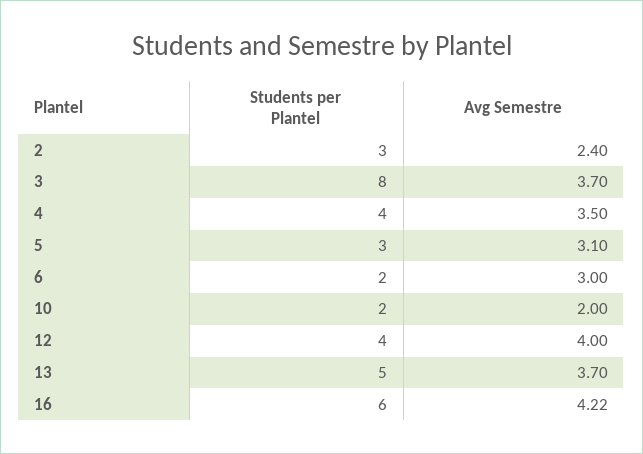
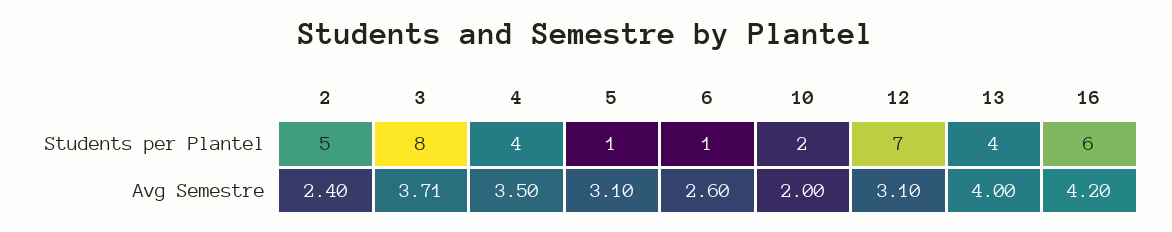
  {
    "Students per Plantel": {
-     "2": 3,
+     "2": 5,
      "3": 8,
      "4": 4,
-     "5": 3,
+     "5": 1,
-     "6": 2,
+     "6": 1,
      "10": 2,
-     "12": 4,
+     "12": 7,
-     "13": 5,
+     "13": 4,
      "16": 6
    },
    "Avg Semestre": {
      "2": 2.4,
-     "3": 3.7,
+     "3": 3.71,
      "4": 3.5,
      "5": 3.1,
-     "6": 3,
+     "6": 2.6,
      "10": 2,
-     "12": 4,
+     "12": 3.1,
-     "13": 3.7,
+     "13": 4,
-     "16": 4.22
+     "16": 4.2
    }
  }

